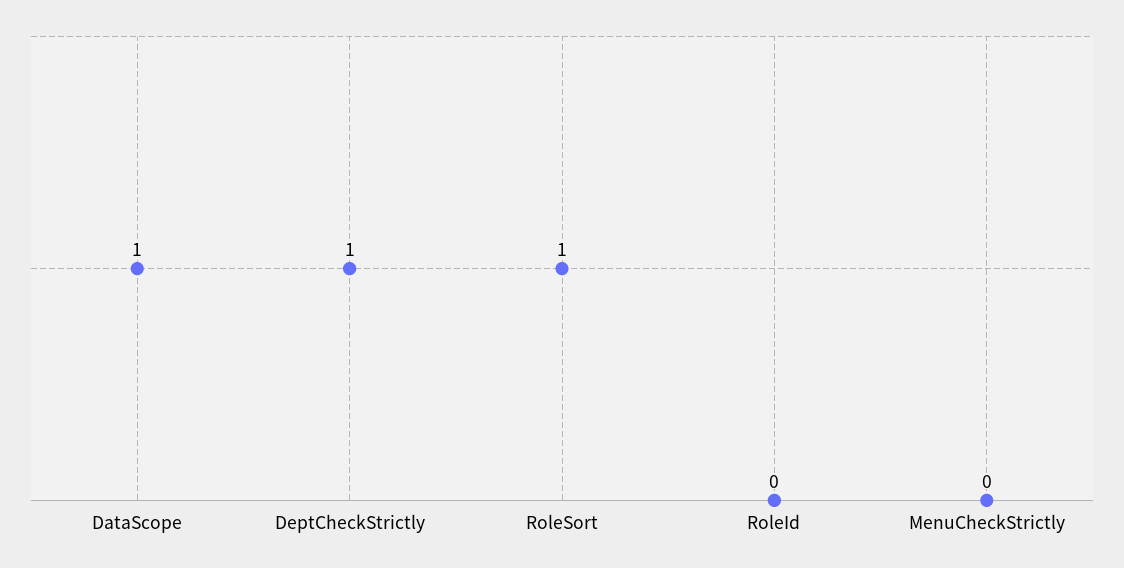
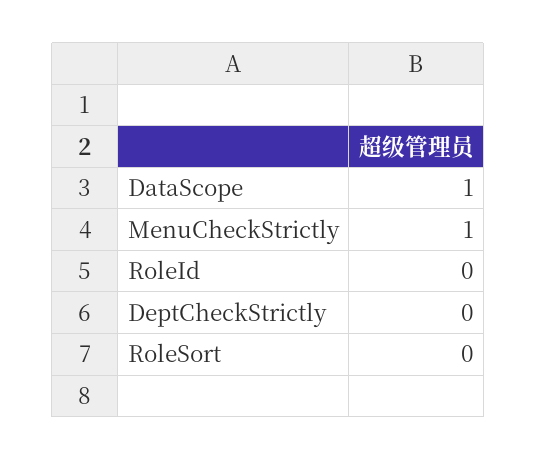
  {
    "DataScope": 1,
-   "DeptCheckStrictly": 1,
+   "DeptCheckStrictly": 0,
-   "RoleSort": 1,
+   "RoleSort": 0,
    "RoleId": 0,
-   "MenuCheckStrictly": 0
+   "MenuCheckStrictly": 1
  }

